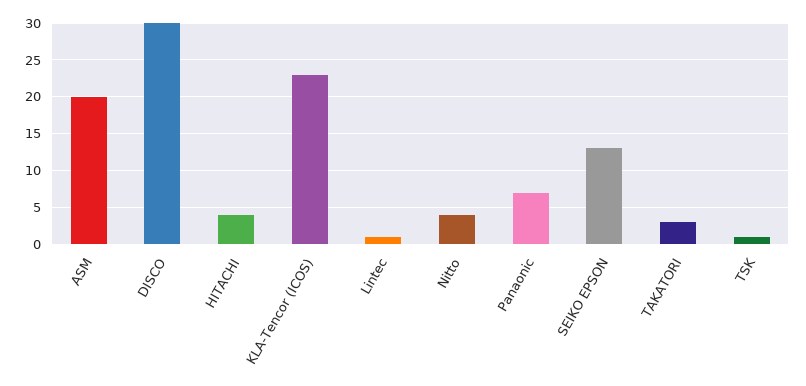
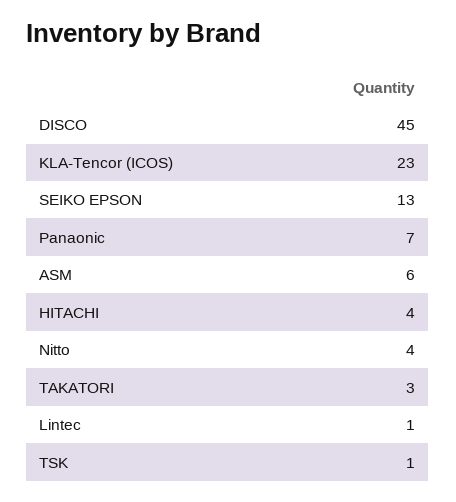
  {
-   "ASM": 20,
+   "ASM": 6,
-   "DISCO": 30,
+   "DISCO": 45,
    "HITACHI": 4,
    "KLA-Tencor (ICOS)": 23,
    "Lintec": 1,
    "Nitto": 4,
    "Panaonic": 7,
    "SEIKO EPSON": 13,
    "TAKATORI": 3,
    "TSK": 1
  }

